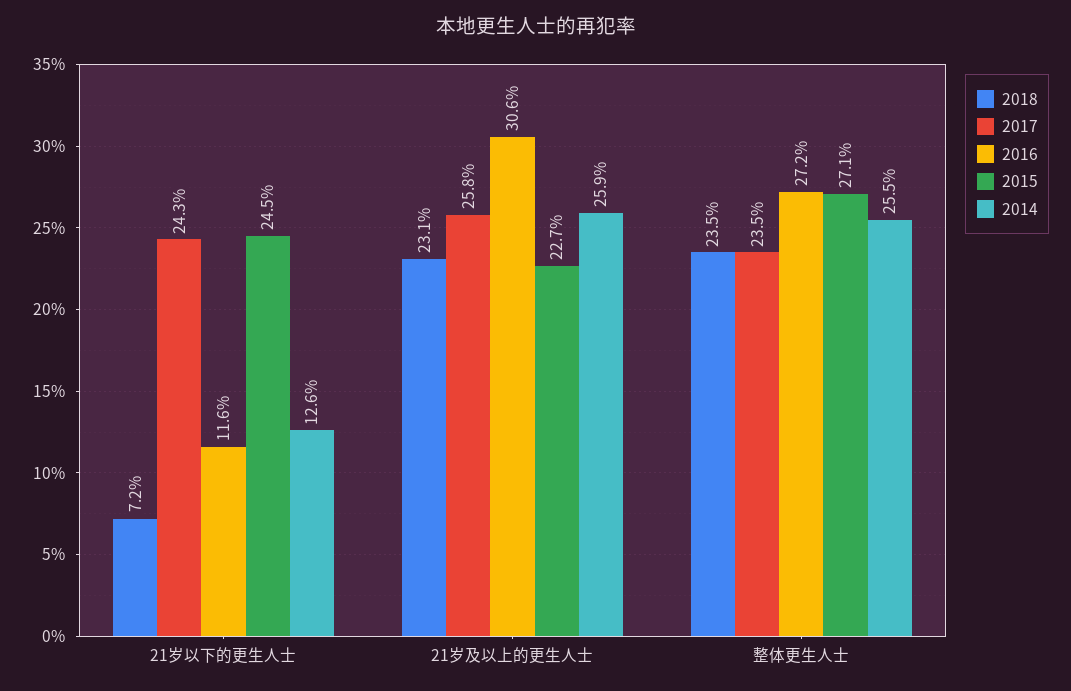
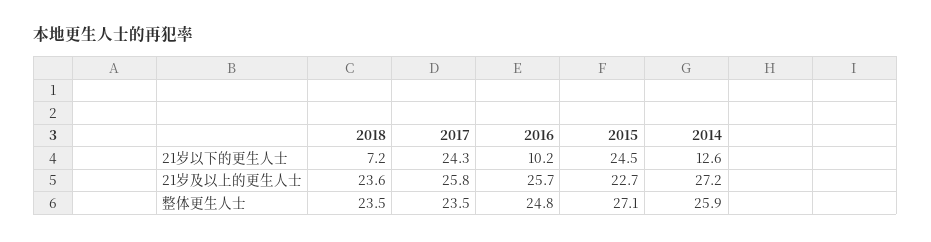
  {
    "2018": {
      "21岁以下的更生人士": 7.2,
-     "21岁及以上的更生人士": 23.1,
+     "21岁及以上的更生人士": 23.6,
      "整体更生人士": 23.5
    },
    "2017": {
      "21岁以下的更生人士": 24.3,
      "21岁及以上的更生人士": 25.8,
      "整体更生人士": 23.5
    },
    "2016": {
-     "21岁以下的更生人士": 11.6,
+     "21岁以下的更生人士": 10.2,
-     "21岁及以上的更生人士": 30.6,
+     "21岁及以上的更生人士": 25.7,
-     "整体更生人士": 27.2
+     "整体更生人士": 24.8
    },
    "2015": {
      "21岁以下的更生人士": 24.5,
      "21岁及以上的更生人士": 22.7,
      "整体更生人士": 27.1
    },
    "2014": {
      "21岁以下的更生人士": 12.6,
-     "21岁及以上的更生人士": 25.9,
+     "21岁及以上的更生人士": 27.2,
-     "整体更生人士": 25.5
+     "整体更生人士": 25.9
    }
  }

